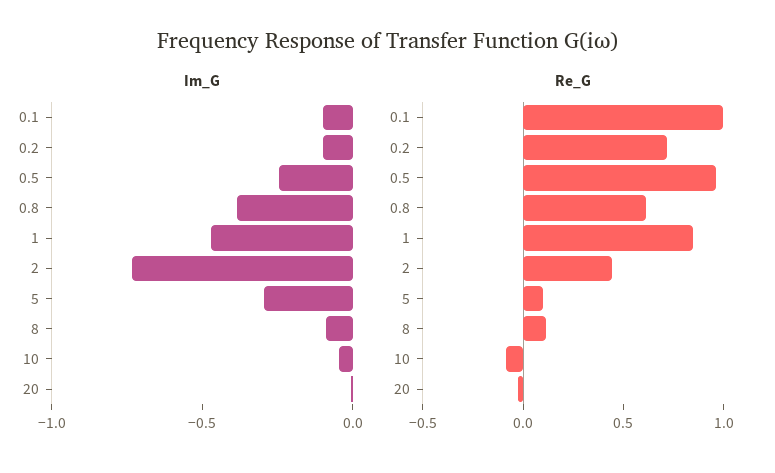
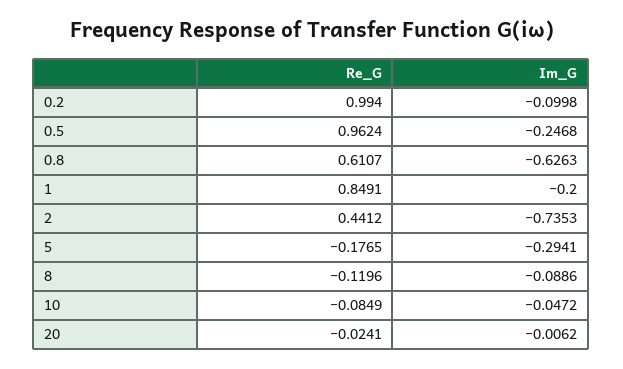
  {
    "Im_G": {
-     "0.1": -0.1,
      "0.2": -0.0998,
      "0.5": -0.2468,
-     "0.8": -0.4,
+     "0.8": -0.6263,
-     "1": -0.5,
+     "1": -0.2,
      "2": -0.7353,
      "5": -0.2941,
      "8": -0.0886,
      "10": -0.0472,
      "20": -0.0062
    },
    "Re_G": {
-     "0.1": 1,
-     "0.2": 0.7,
+     "0.2": 0.994,
      "0.5": 0.9624,
      "0.8": 0.6107,
      "1": 0.8491,
      "2": 0.4412,
-     "5": 0.1,
+     "5": -0.1765,
-     "8": 0.1,
+     "8": -0.1196,
      "10": -0.0849,
      "20": -0.0241
    }
  }

